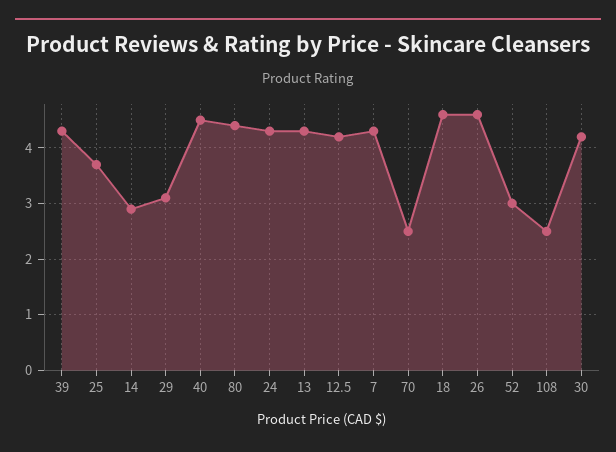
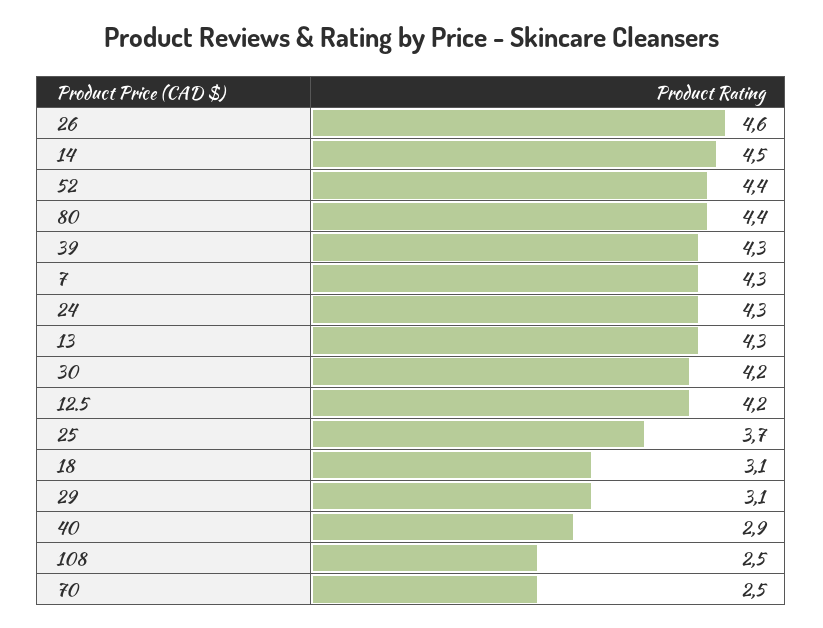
  {
    "39": 4.3,
    "25": 3.7,
-   "14": 3,
+   "14": 4.5,
    "29": 3.1,
-   "40": 4.5,
+   "40": 2.9,
    "80": 4.4,
    "24": 4.3,
    "13": 4.3,
    "12.5": 4.2,
    "7": 4.3,
    "70": 2.5,
-   "18": 4.5,
+   "18": 3.1,
    "26": 4.6,
-   "52": 3,
+   "52": 4.4,
    "108": 2.5,
    "30": 4.2
  }

